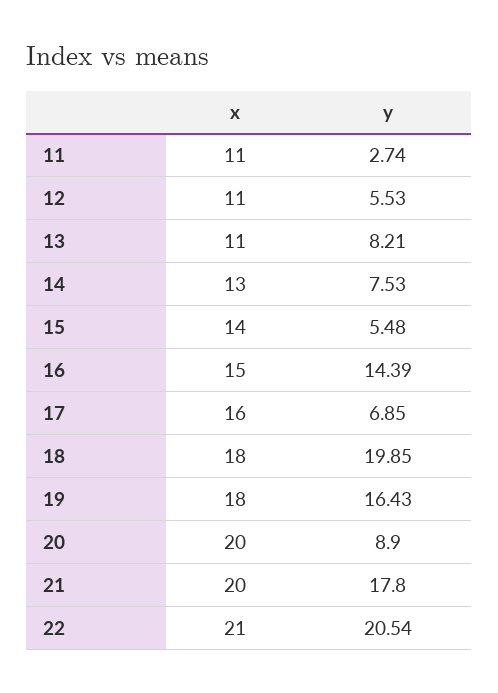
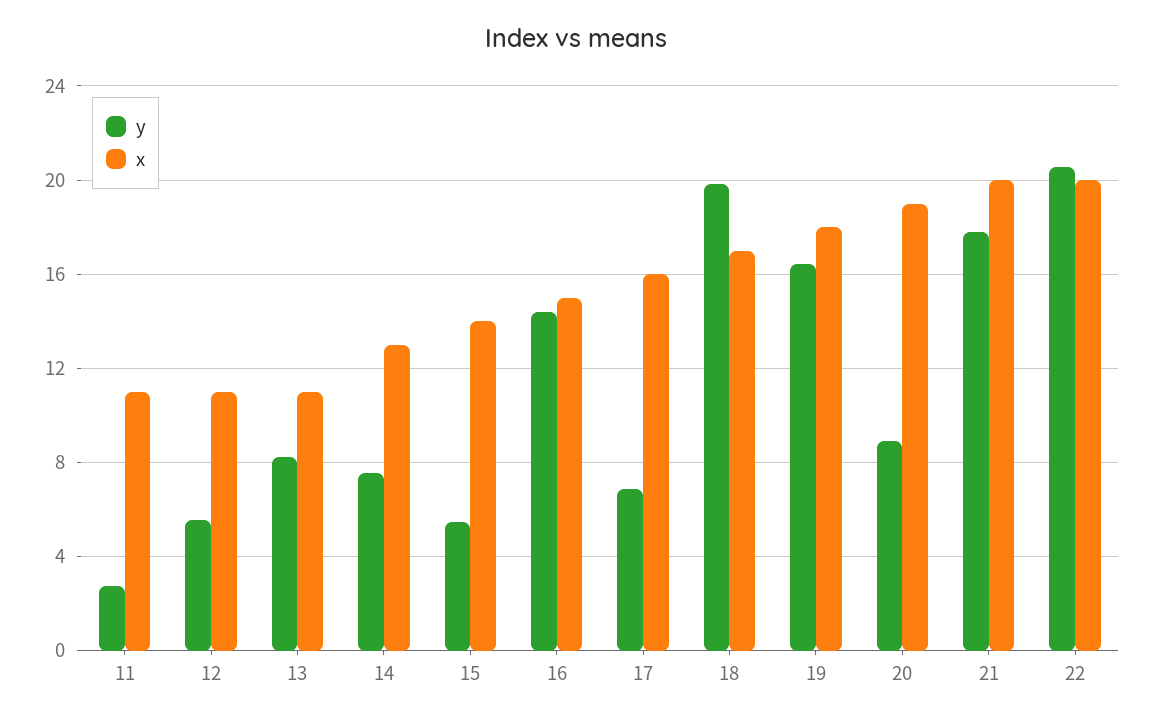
  {
    "x": {
      "11": 11,
      "12": 11,
      "13": 11,
      "14": 13,
      "15": 14,
      "16": 15,
      "17": 16,
-     "18": 18,
+     "18": 17,
      "19": 18,
-     "20": 20,
+     "20": 19,
      "21": 20,
-     "22": 21
+     "22": 20
    },
    "y": {
      "11": 2.74,
      "12": 5.53,
      "13": 8.21,
      "14": 7.53,
      "15": 5.48,
      "16": 14.39,
      "17": 6.85,
      "18": 19.85,
      "19": 16.43,
      "20": 8.9,
      "21": 17.8,
      "22": 20.54
    }
  }

